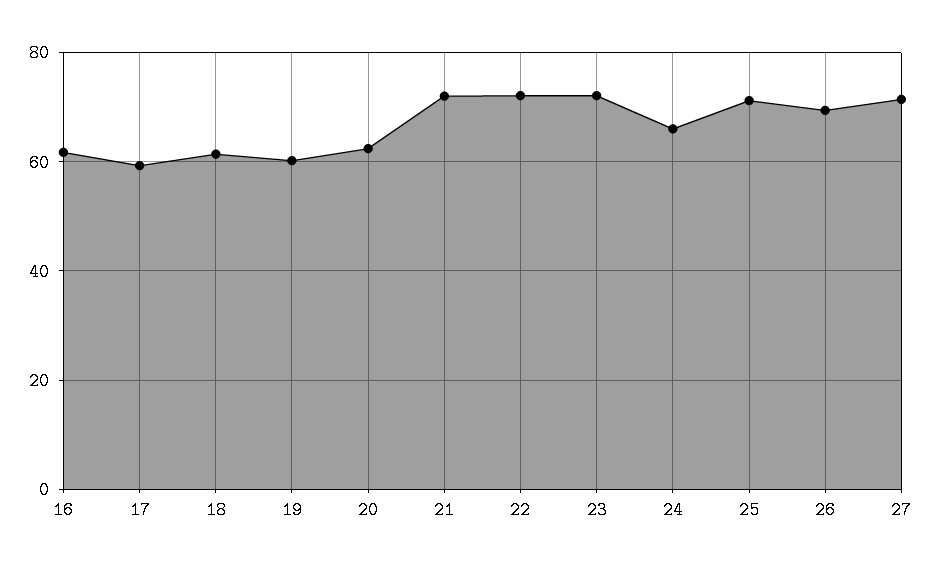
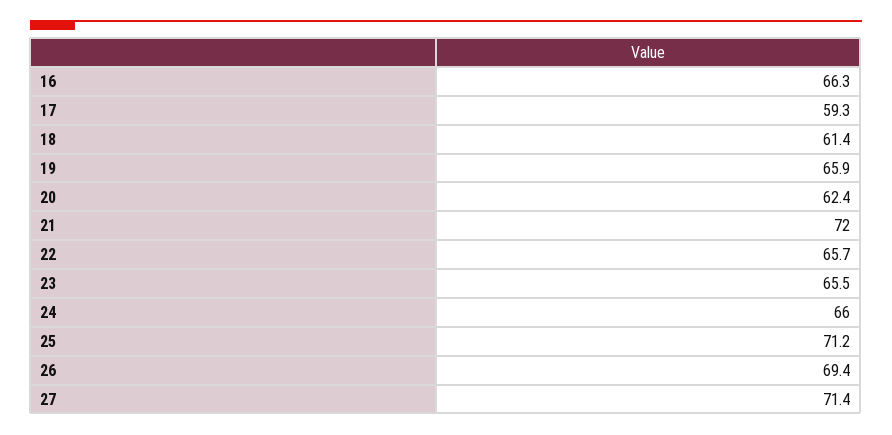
  {
-   "16": 62,
+   "16": 66.3,
    "17": 59.3,
    "18": 61.4,
-   "19": 60,
+   "19": 65.9,
    "20": 62.4,
    "21": 72,
-   "22": 72,
+   "22": 65.7,
-   "23": 72,
+   "23": 65.5,
    "24": 66,
    "25": 71.2,
    "26": 69.4,
    "27": 71.4
  }

